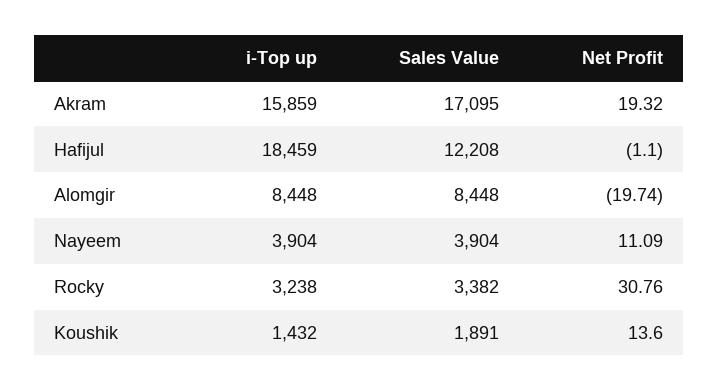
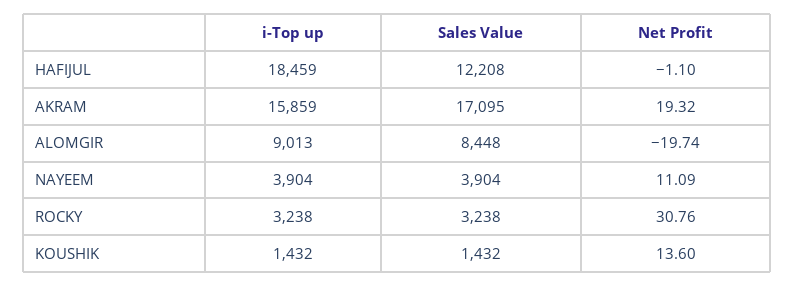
  {
    "i-Top up": {
      "Akram": 15859,
      "Hafijul": 18459,
-     "Alomgir": 8448,
+     "Alomgir": 9013,
      "Nayeem": 3904,
      "Rocky": 3238,
      "Koushik": 1432
    },
    "Sales Value": {
      "Akram": 17095,
      "Hafijul": 12208,
      "Alomgir": 8448,
      "Nayeem": 3904,
-     "Rocky": 3382,
+     "Rocky": 3238,
-     "Koushik": 1891
+     "Koushik": 1432
    },
    "Net Profit": {
      "Akram": 19.32,
      "Hafijul": -1.1,
      "Alomgir": -19.74,
      "Nayeem": 11.09,
      "Rocky": 30.76,
      "Koushik": 13.6
    }
  }

